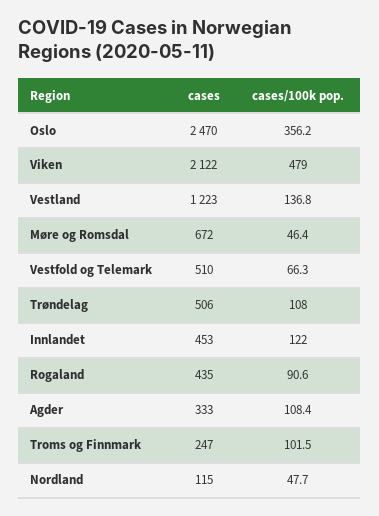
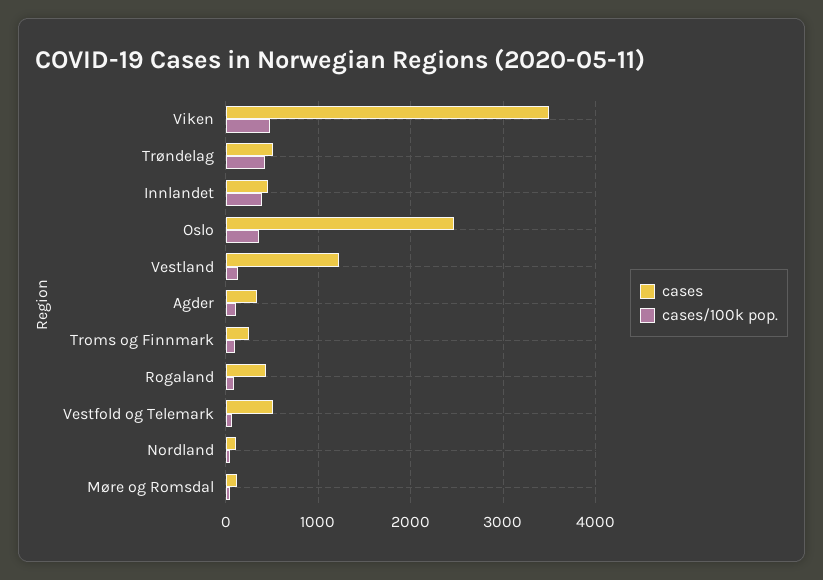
  {
    "cases": {
      "Oslo": 2470,
-     "Viken": 2122,
+     "Viken": 3500,
      "Vestland": 1223,
-     "Møre og Romsdal": 672,
+     "Møre og Romsdal": 100,
      "Vestfold og Telemark": 510,
      "Trøndelag": 506,
      "Innlandet": 453,
      "Rogaland": 435,
      "Agder": 333,
      "Troms og Finnmark": 247,
      "Nordland": 115
    },
    "cases/100k pop.": {
      "Oslo": 356.2,
      "Viken": 479,
      "Vestland": 136.8,
      "Møre og Romsdal": 46.4,
      "Vestfold og Telemark": 66.3,
-     "Trøndelag": 108,
+     "Trøndelag": 400,
-     "Innlandet": 122,
+     "Innlandet": 400,
      "Rogaland": 90.6,
      "Agder": 108.4,
      "Troms og Finnmark": 101.5,
      "Nordland": 47.7
    }
  }

